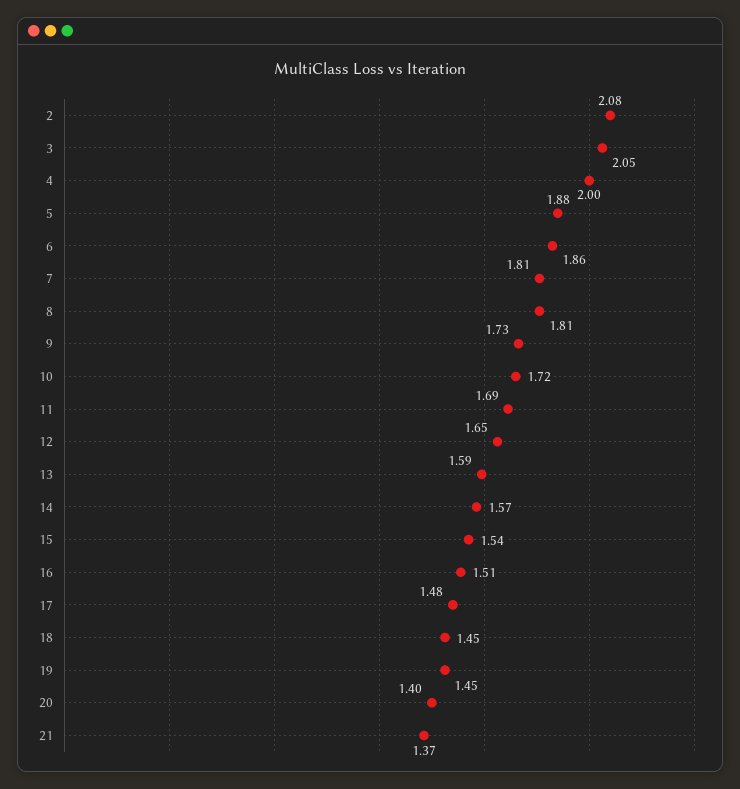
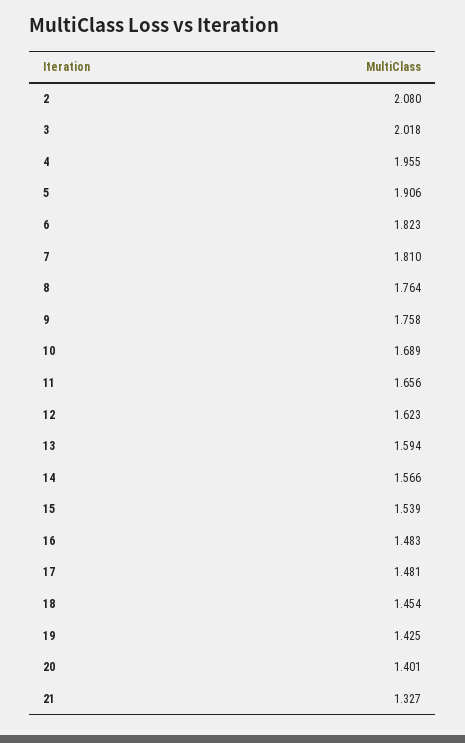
  {
    "2": 2.08,
-   "3": 2.05,
+   "3": 2.018,
-   "4": 2,
+   "4": 1.955,
-   "5": 1.88,
+   "5": 1.906,
-   "6": 1.86,
+   "6": 1.823,
    "7": 1.81,
-   "8": 1.81,
+   "8": 1.764,
-   "9": 1.73,
+   "9": 1.758,
-   "10": 1.72,
+   "10": 1.689,
-   "11": 1.69,
+   "11": 1.656,
-   "12": 1.65,
+   "12": 1.623,
    "13": 1.594,
    "14": 1.566,
    "15": 1.539,
-   "16": 1.51,
+   "16": 1.483,
    "17": 1.481,
    "18": 1.454,
-   "19": 1.45,
+   "19": 1.425,
    "20": 1.401,
-   "21": 1.37
+   "21": 1.327
  }

